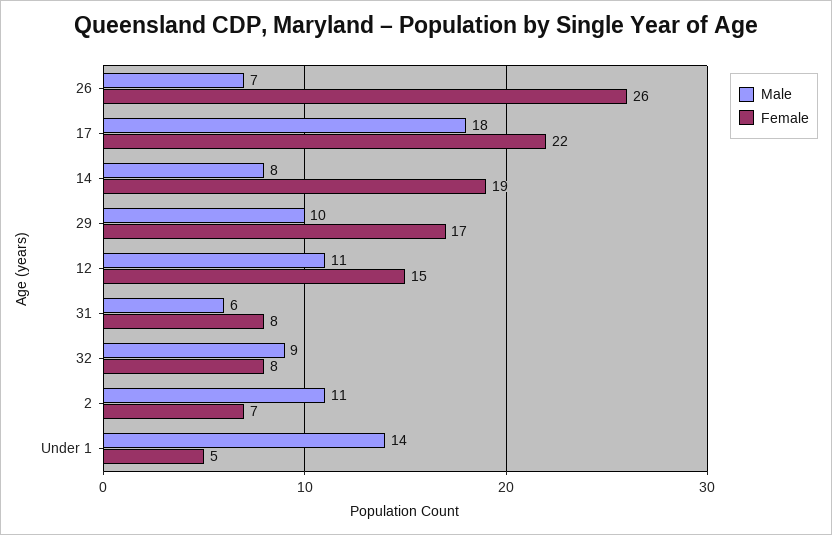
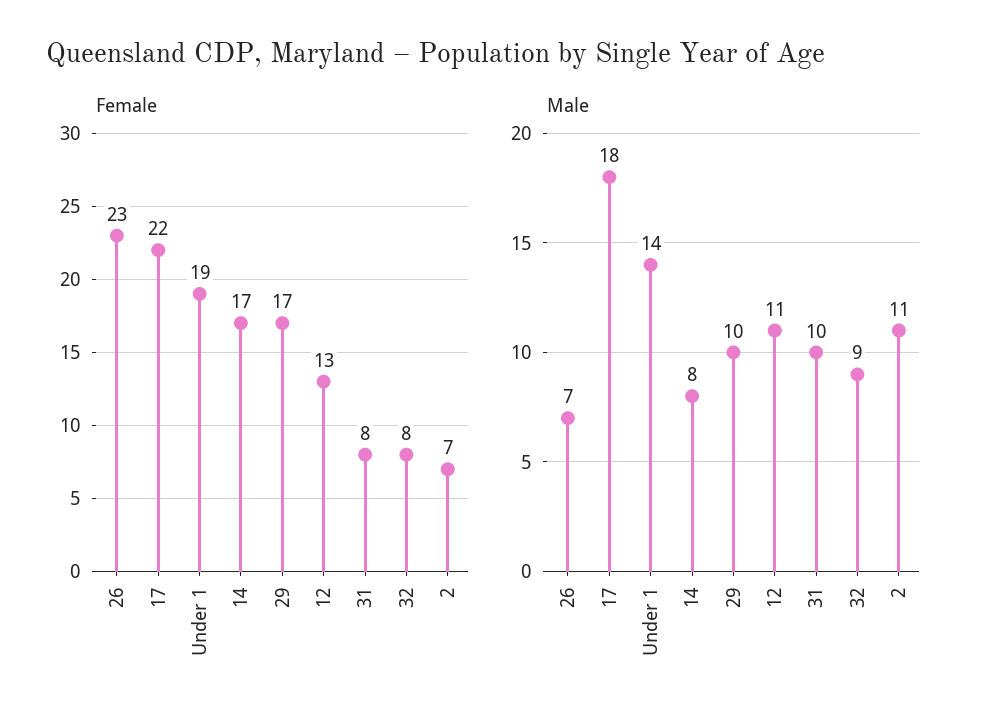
  {
    "Male": {
      "26": 7,
      "17": 18,
      "14": 8,
      "29": 10,
      "12": 11,
-     "31": 6,
+     "31": 10,
      "32": 9,
      "2": 11,
      "Under 1": 14
    },
    "Female": {
-     "26": 26,
+     "26": 23,
      "17": 22,
-     "14": 19,
+     "14": 17,
      "29": 17,
-     "12": 15,
+     "12": 13,
      "31": 8,
      "32": 8,
      "2": 7,
-     "Under 1": 5
+     "Under 1": 19
    }
  }

